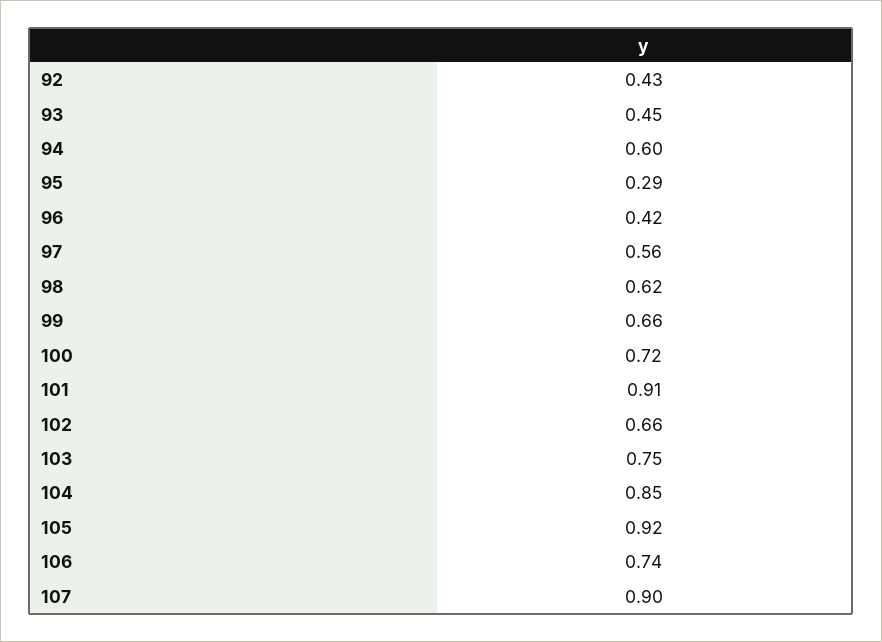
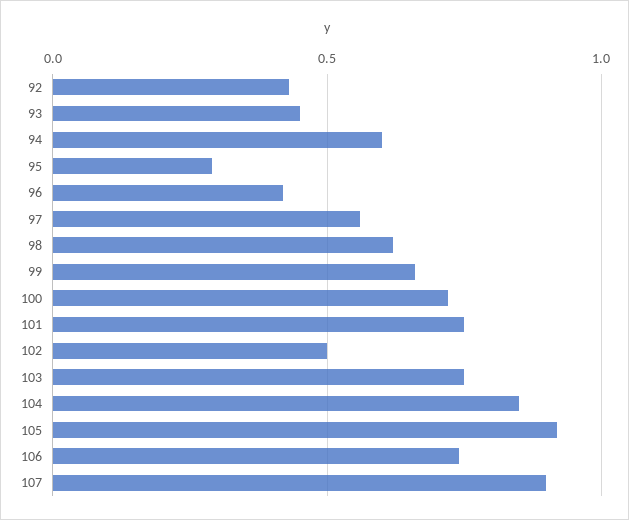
  {
    "92": 0.43,
    "93": 0.45,
    "94": 0.6,
    "95": 0.29,
    "96": 0.42,
    "97": 0.56,
    "98": 0.62,
    "99": 0.66,
    "100": 0.72,
-   "101": 0.91,
+   "101": 0.75,
-   "102": 0.66,
+   "102": 0.5,
    "103": 0.75,
    "104": 0.85,
    "105": 0.92,
    "106": 0.74,
    "107": 0.9
  }

